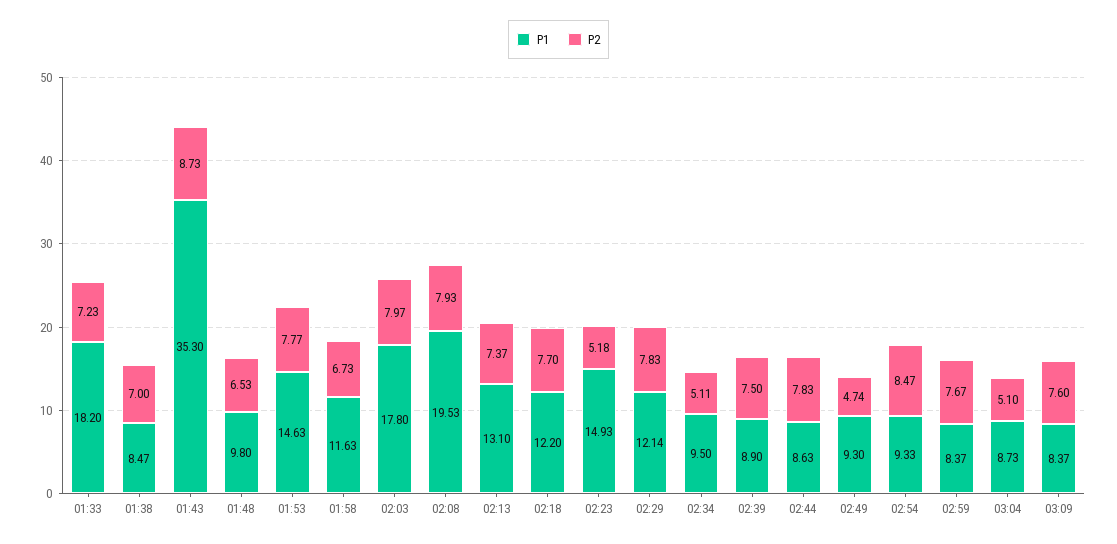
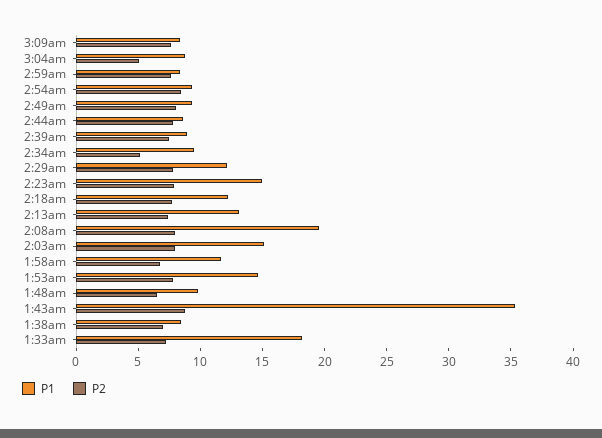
  {
    "P1": {
      "01:33": 18.2,
      "01:38": 8.47,
      "01:43": 35.3,
      "01:48": 9.8,
      "01:53": 14.63,
      "01:58": 11.63,
-     "02:03": 17.8,
+     "02:03": 15,
      "02:08": 19.53,
      "02:13": 13.1,
      "02:18": 12.2,
      "02:23": 14.93,
      "02:29": 12.14,
      "02:34": 9.5,
      "02:39": 8.9,
      "02:44": 8.63,
      "02:49": 9.3,
      "02:54": 9.33,
      "02:59": 8.37,
      "03:04": 8.73,
      "03:09": 8.37
    },
    "P2": {
      "01:33": 7.23,
      "01:38": 7,
      "01:43": 8.73,
      "01:48": 6.53,
      "01:53": 7.77,
      "01:58": 6.73,
      "02:03": 7.97,
      "02:08": 7.93,
      "02:13": 7.37,
      "02:18": 7.7,
-     "02:23": 5.18,
+     "02:23": 8,
      "02:29": 7.83,
      "02:34": 5.11,
      "02:39": 7.5,
      "02:44": 7.83,
-     "02:49": 4.74,
+     "02:49": 8,
      "02:54": 8.47,
      "02:59": 7.67,
      "03:04": 5.1,
      "03:09": 7.6
    }
  }

